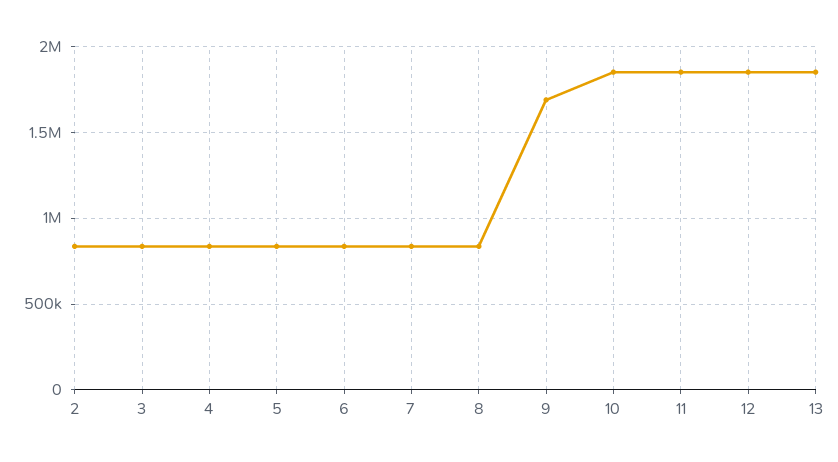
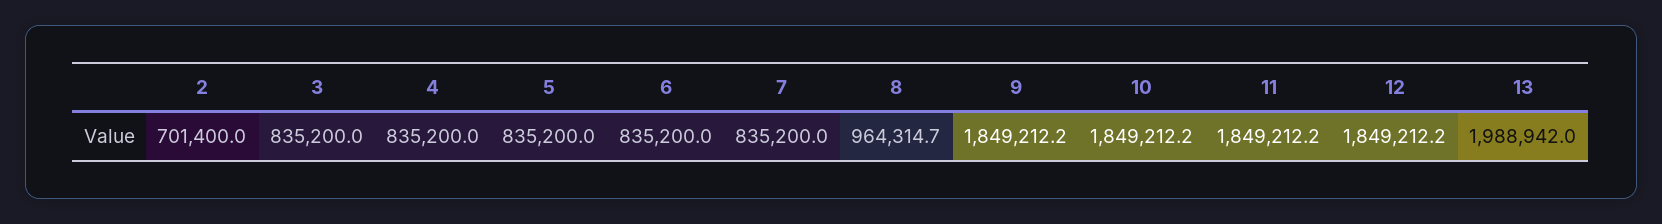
  {
-   "2": 850000,
+   "2": 701400,
    "3": 835200,
    "4": 835200,
    "5": 835200,
    "6": 835200,
    "7": 835200,
-   "8": 850000,
+   "8": 964314.7,
-   "9": 1700000,
+   "9": 1849212.2,
    "10": 1849212.2,
    "11": 1849212.2,
    "12": 1849212.2,
-   "13": 1850000
+   "13": 1988942
  }

